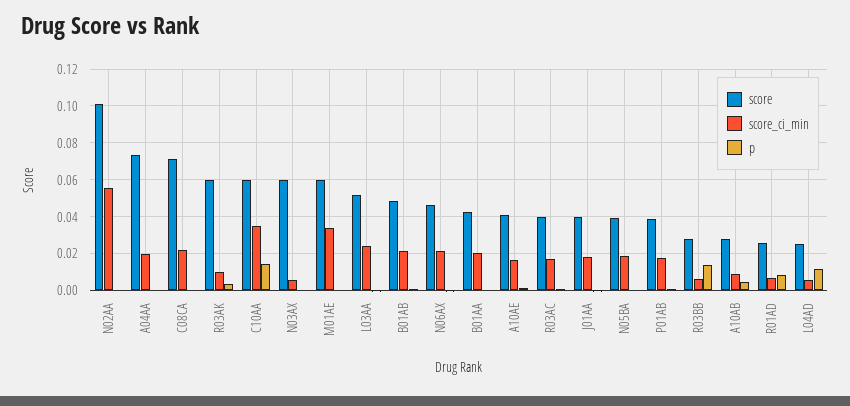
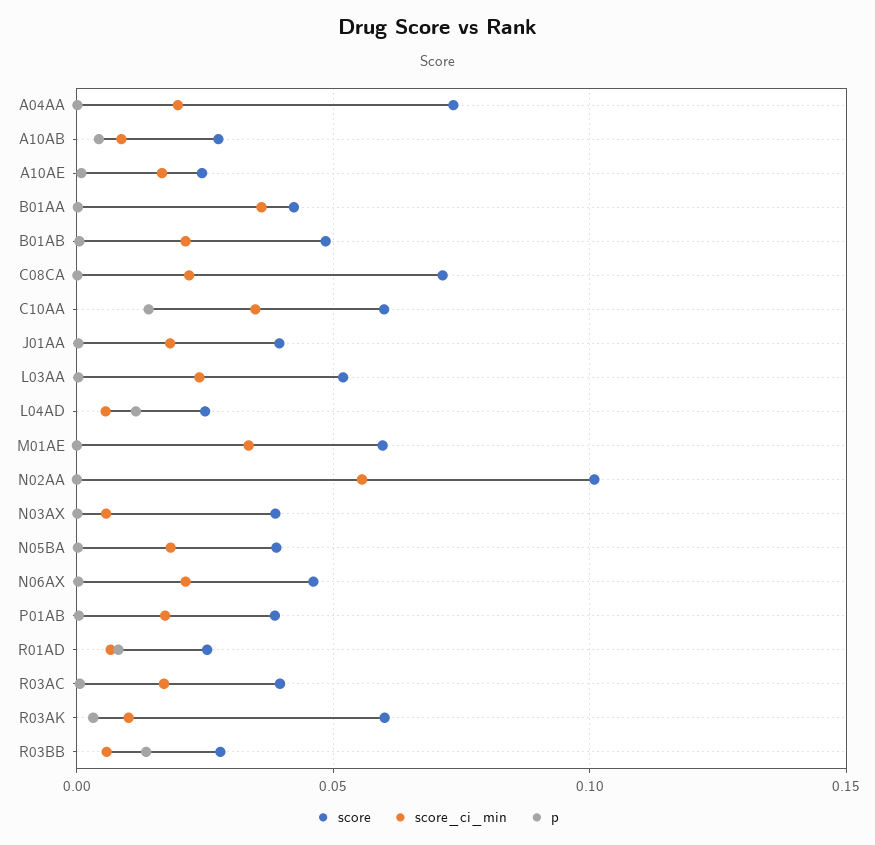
  {
    "score": {
      "N02AA": 0.1,
      "A04AA": 0.075,
      "C08CA": 0.07,
      "R03AK": 0.06,
      "C10AA": 0.06,
-     "N03AX": 0.06,
+     "N03AX": 0.04,
      "M01AE": 0.06,
      "L03AA": 0.05,
      "B01AB": 0.05,
      "N06AX": 0.045,
      "B01AA": 0.04,
-     "A10AE": 0.04,
+     "A10AE": 0.025,
      "R03AC": 0.04,
      "J01AA": 0.04,
      "N05BA": 0.04,
      "P01AB": 0.04,
      "R03BB": 0.03,
      "A10AB": 0.03,
      "R01AD": 0.025,
      "L04AD": 0.025
    },
    "score_ci_min": {
      "N02AA": 0.055,
      "A04AA": 0.02,
      "C08CA": 0.02,
      "R03AK": 0.01,
      "C10AA": 0.035,
      "N03AX": 0.005,
      "M01AE": 0.035,
      "L03AA": 0.025,
      "B01AB": 0.02,
      "N06AX": 0.02,
-     "B01AA": 0.02,
+     "B01AA": 0.035,
      "A10AE": 0.015,
      "R03AC": 0.015,
      "J01AA": 0.02,
      "N05BA": 0.02,
      "P01AB": 0.015,
      "R03BB": 0.005,
      "A10AB": 0.01,
      "R01AD": 0.005,
      "L04AD": 0.005
    },
    "p": {
      "N02AA": 0,
      "A04AA": 0,
      "C08CA": 0,
      "R03AK": 0.005,
      "C10AA": 0.015,
      "N03AX": 0,
      "M01AE": 0,
      "L03AA": 0,
      "B01AB": 0,
      "N06AX": 0,
      "B01AA": 0,
      "A10AE": 0,
      "R03AC": 0,
      "J01AA": 0,
      "N05BA": 0,
      "P01AB": 0,
      "R03BB": 0.015,
      "A10AB": 0.005,
      "R01AD": 0.01,
      "L04AD": 0.01
    }
  }

